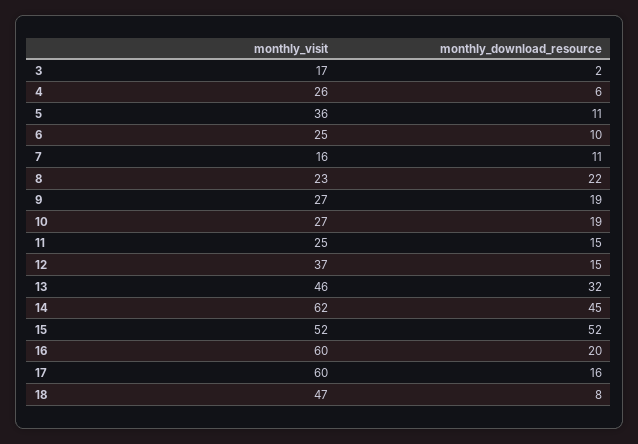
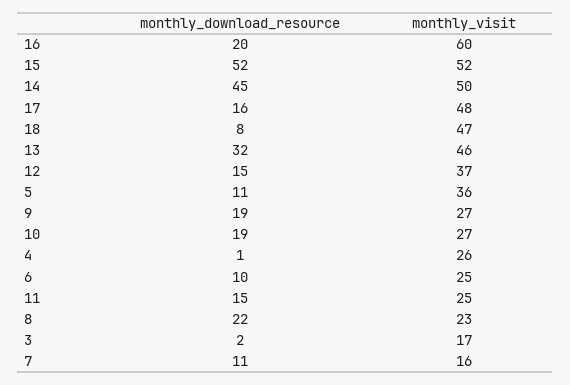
  {
    "monthly_visit": {
      "3": 17,
      "4": 26,
      "5": 36,
      "6": 25,
      "7": 16,
      "8": 23,
      "9": 27,
      "10": 27,
      "11": 25,
      "12": 37,
      "13": 46,
-     "14": 62,
+     "14": 50,
      "15": 52,
      "16": 60,
-     "17": 60,
+     "17": 48,
      "18": 47
    },
    "monthly_download_resource": {
      "3": 2,
-     "4": 6,
+     "4": 1,
      "5": 11,
      "6": 10,
      "7": 11,
      "8": 22,
      "9": 19,
      "10": 19,
      "11": 15,
      "12": 15,
      "13": 32,
      "14": 45,
      "15": 52,
      "16": 20,
      "17": 16,
      "18": 8
    }
  }

